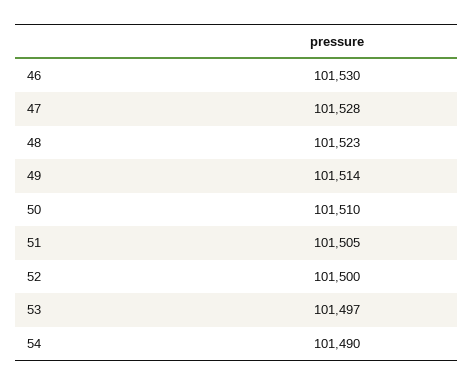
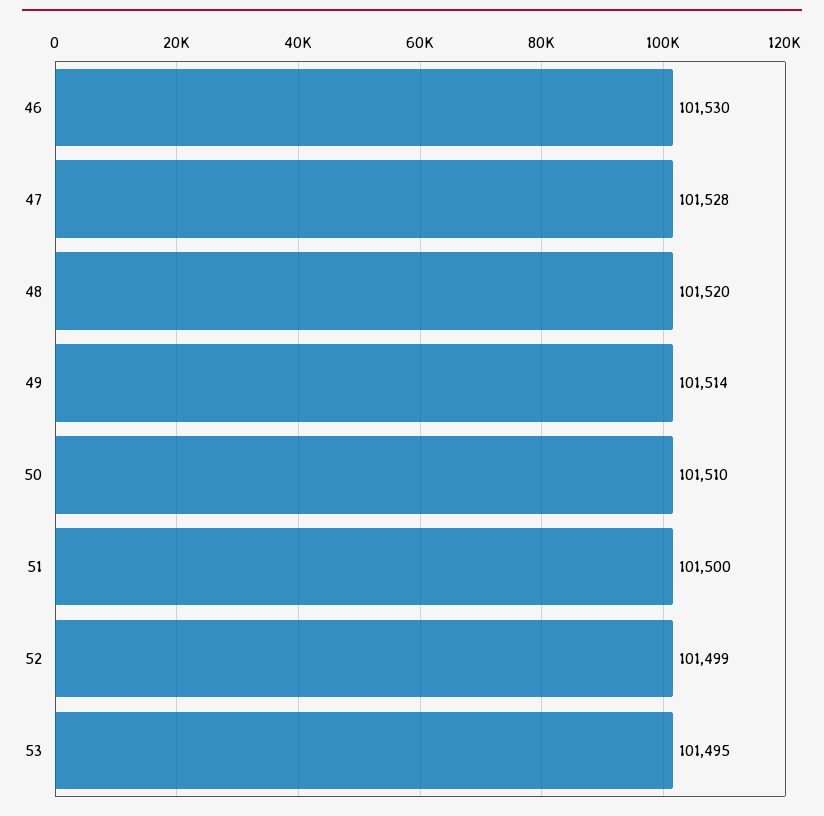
  {
    "46": 101530,
    "47": 101528,
-   "48": 101523,
+   "48": 101520,
    "49": 101514,
    "50": 101510,
-   "51": 101505,
+   "51": 101500,
-   "52": 101500,
+   "52": 101499,
-   "53": 101497,
+   "53": 101495
-   "54": 101490
  }

